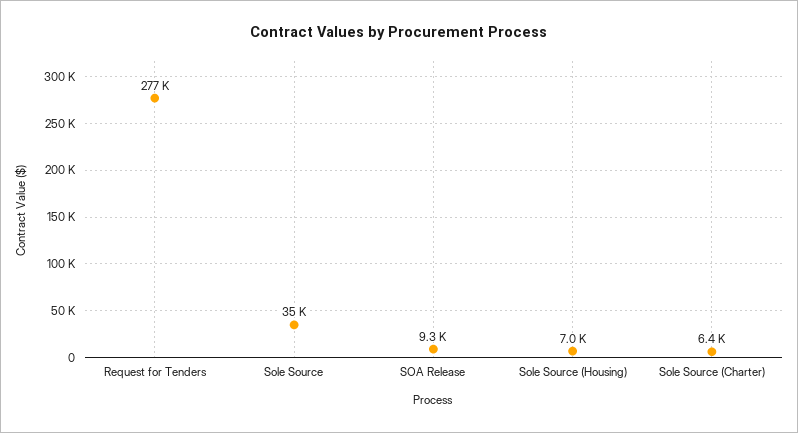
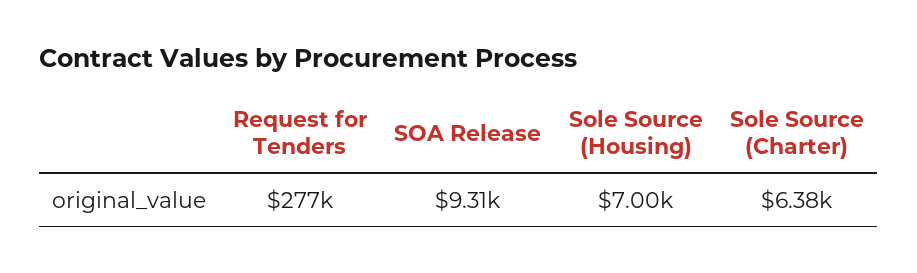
  {
    "Request for Tenders": 277000,
-   "Sole Source": 35000,
    "SOA Release": 9310,
    "Sole Source (Housing)": 7000,
    "Sole Source (Charter)": 6380
  }

